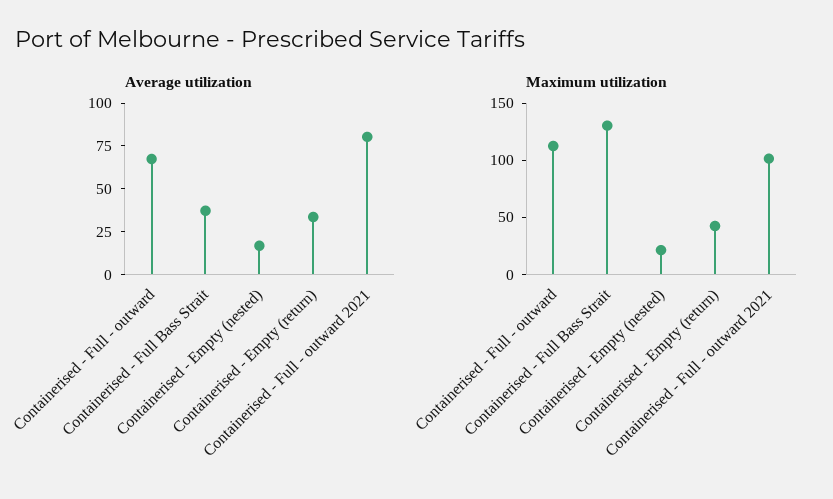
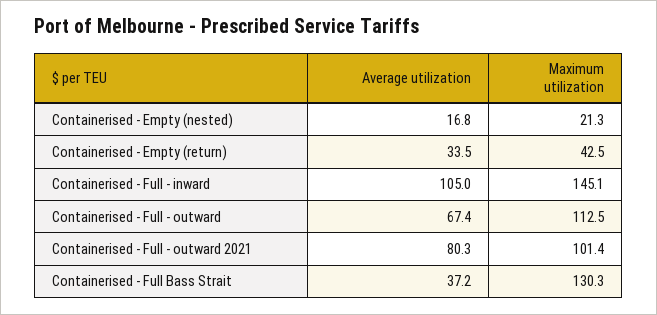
  {
    "Average utilization": {
      "Containerised - Full - outward": 67.4,
      "Containerised - Full Bass Strait": 37.2,
      "Containerised - Empty (nested)": 16.8,
      "Containerised - Empty (return)": 33.5,
-     "Containerised - Full - outward 2021": 80.3
+     "Containerised - Full - outward 2021": 80.3,
+     "Containerised - Full - inward": 105
    },
    "Maximum utilization": {
      "Containerised - Full - outward": 112.5,
      "Containerised - Full Bass Strait": 130.3,
      "Containerised - Empty (nested)": 21.3,
      "Containerised - Empty (return)": 42.5,
-     "Containerised - Full - outward 2021": 101.4
+     "Containerised - Full - outward 2021": 101.4,
+     "Containerised - Full - inward": 145.1
    }
  }

